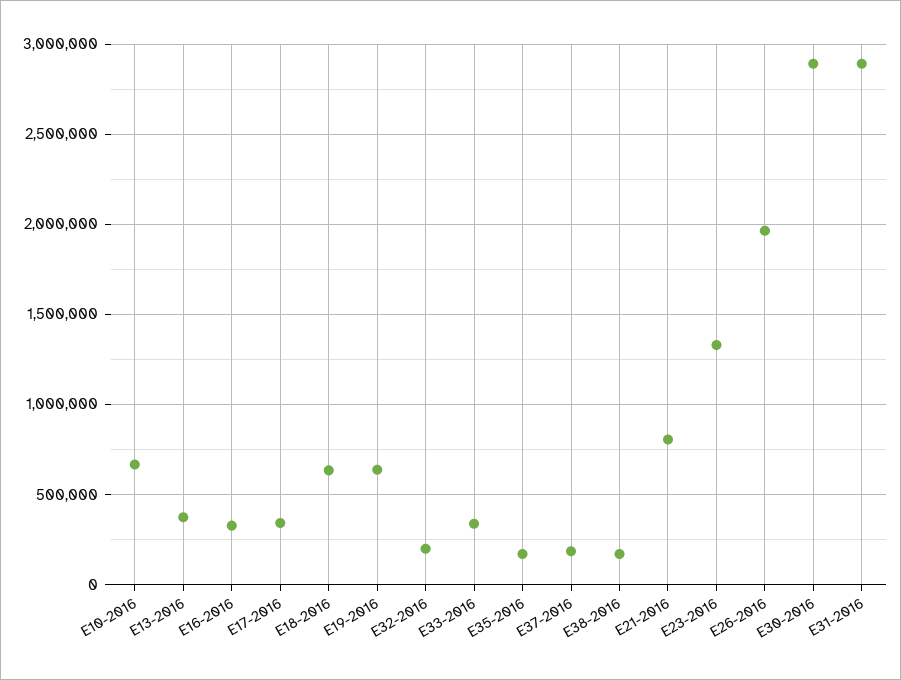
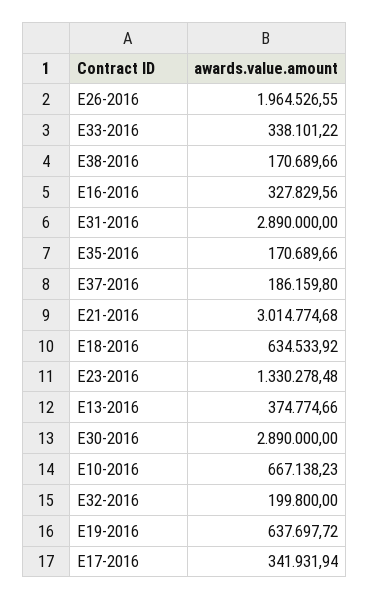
  {
    "E10-2016": 667138.23,
    "E13-2016": 374774.66,
    "E16-2016": 327829.56,
    "E17-2016": 341931.94,
    "E18-2016": 634533.92,
    "E19-2016": 637697.72,
    "E32-2016": 199800,
    "E33-2016": 338101.22,
    "E35-2016": 170689.66,
    "E37-2016": 186159.8,
    "E38-2016": 170689.66,
-   "E21-2016": 800000,
+   "E21-2016": 3014774.68,
    "E23-2016": 1330278.48,
    "E26-2016": 1964526.55,
    "E30-2016": 2890000,
    "E31-2016": 2890000
  }

